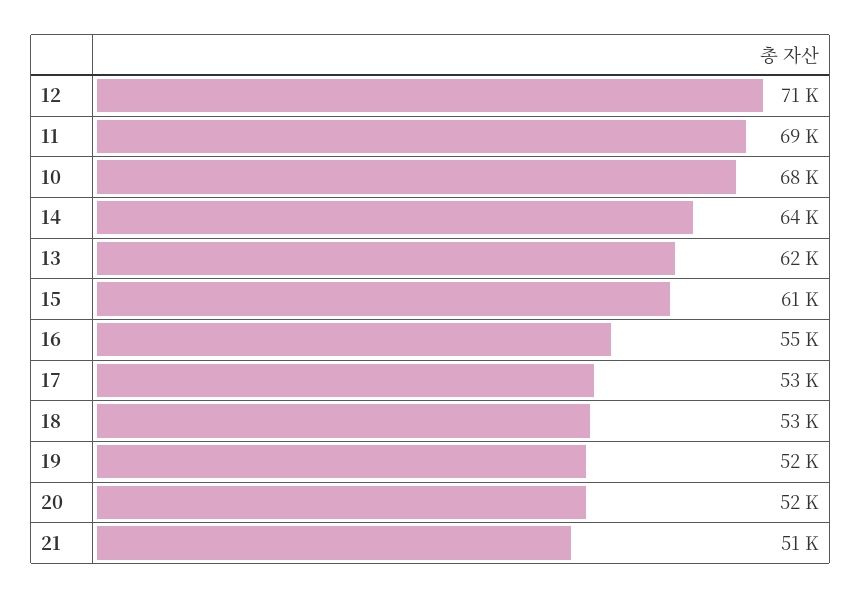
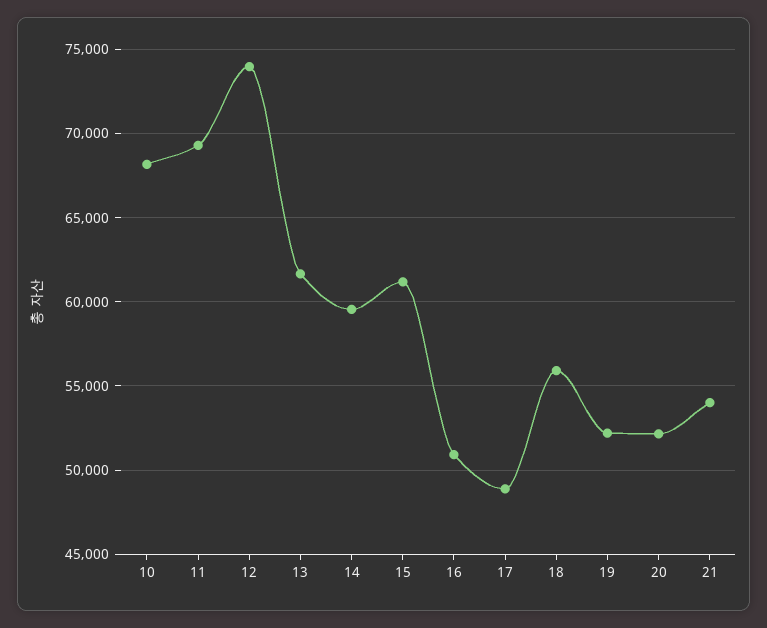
  {
-   "12": 71000,
+   "12": 74000,
    "11": 69000,
    "10": 68000,
-   "14": 64000,
+   "14": 59500,
    "13": 62000,
    "15": 61000,
-   "16": 55000,
+   "16": 51000,
-   "17": 53000,
+   "17": 49000,
-   "18": 53000,
+   "18": 56000,
    "19": 52000,
    "20": 52000,
-   "21": 51000
+   "21": 54000
  }

